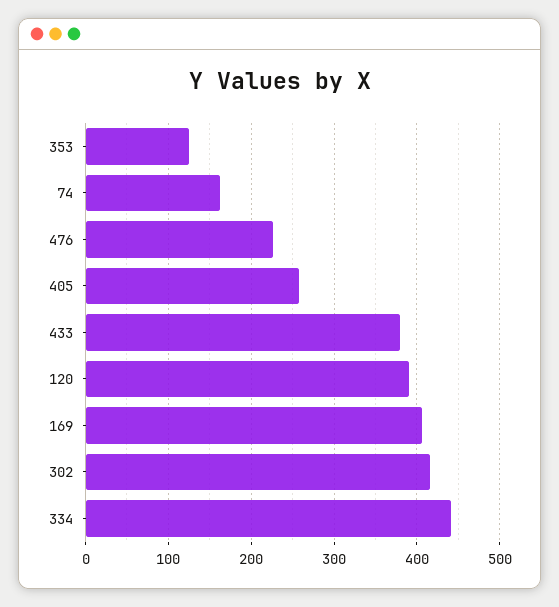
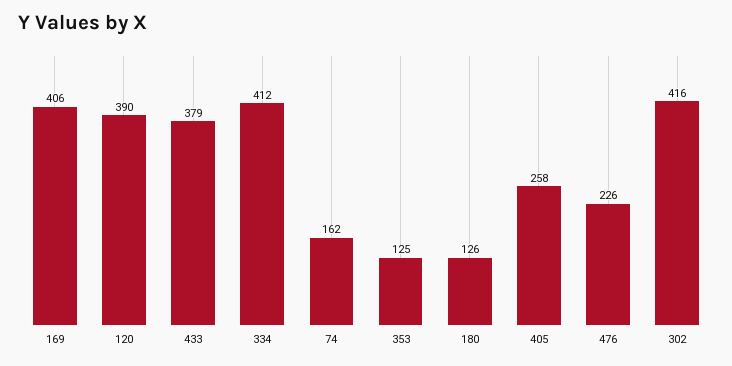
  {
    "353": 125,
    "74": 162,
    "476": 226,
    "405": 258,
    "433": 379,
    "120": 390,
    "169": 406,
    "302": 416,
-   "334": 440
+   "334": 412,
+   "180": 126
  }

